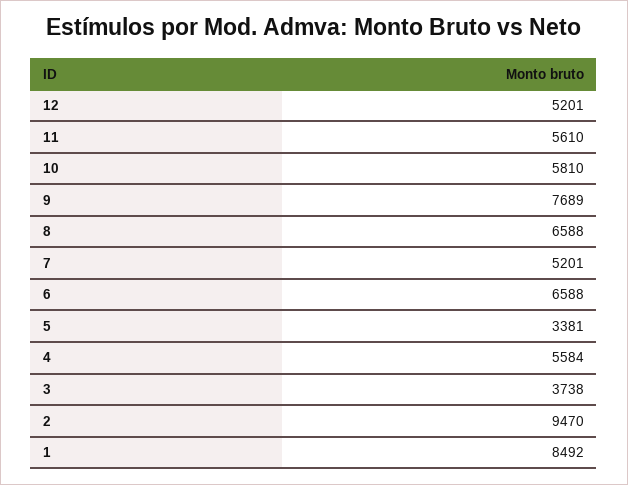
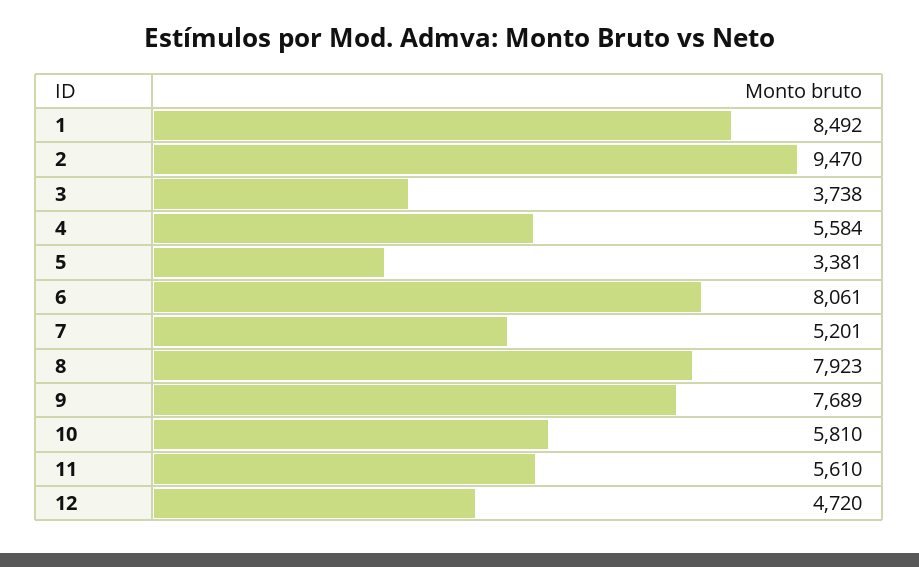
  {
-   "12": 5201,
+   "12": 4720,
    "11": 5610,
    "10": 5810,
    "9": 7689,
-   "8": 6588,
+   "8": 7923,
    "7": 5201,
-   "6": 6588,
+   "6": 8061,
    "5": 3381,
    "4": 5584,
    "3": 3738,
    "2": 9470,
    "1": 8492
  }

